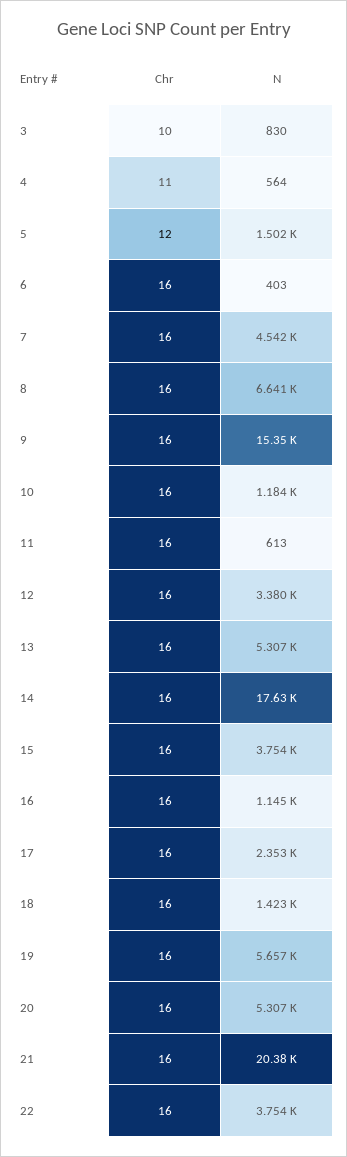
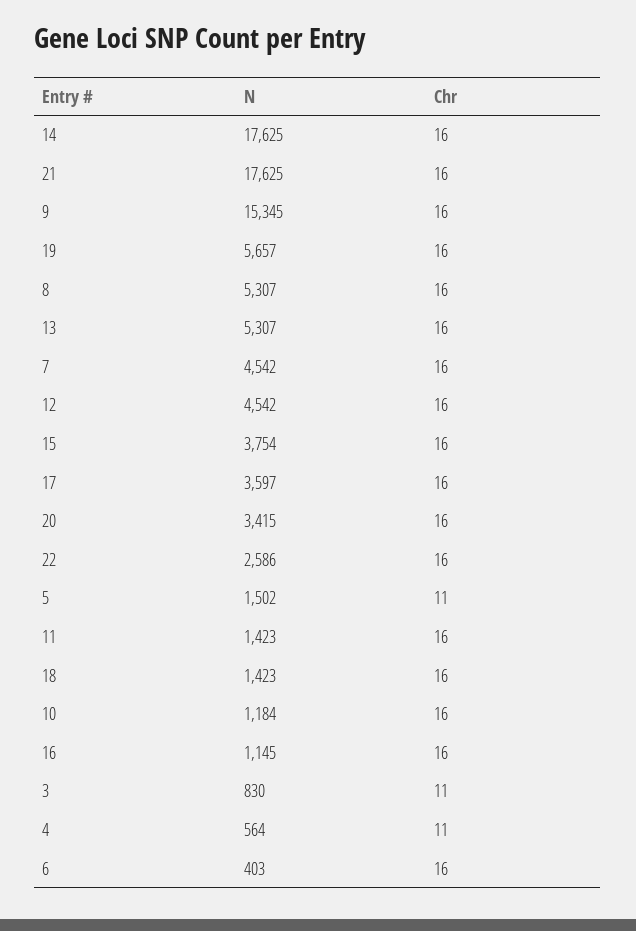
  {
    "Chr": {
-     "3": 10,
+     "3": 11,
      "4": 11,
-     "5": 12,
+     "5": 11,
      "6": 16,
      "7": 16,
      "8": 16,
      "9": 16,
      "10": 16,
      "11": 16,
      "12": 16,
      "13": 16,
      "14": 16,
      "15": 16,
      "16": 16,
      "17": 16,
      "18": 16,
      "19": 16,
      "20": 16,
      "21": 16,
      "22": 16
    },
    "N": {
      "3": 830,
      "4": 564,
      "5": 1502,
      "6": 403,
      "7": 4542,
-     "8": 6641,
+     "8": 5307,
      "9": 15345,
      "10": 1184,
-     "11": 613,
+     "11": 1423,
-     "12": 3380,
+     "12": 4542,
      "13": 5307,
      "14": 17625,
      "15": 3754,
      "16": 1145,
-     "17": 2353,
+     "17": 3597,
      "18": 1423,
      "19": 5657,
-     "20": 5307,
+     "20": 3415,
-     "21": 20380,
+     "21": 17625,
-     "22": 3754
+     "22": 2586
    }
  }

